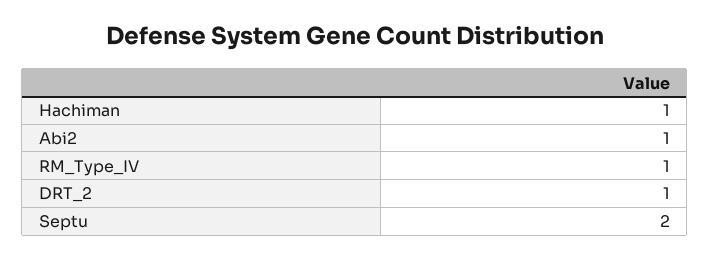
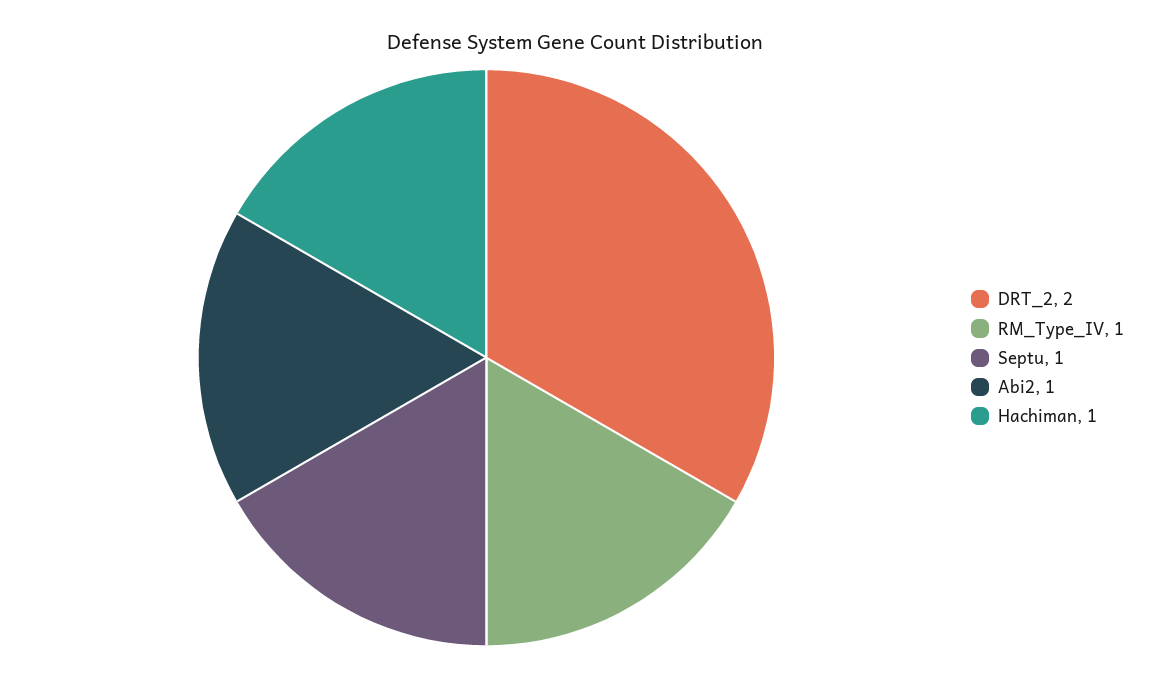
  {
    "Hachiman": 1,
    "Abi2": 1,
    "RM_Type_IV": 1,
-   "DRT_2": 1,
+   "DRT_2": 2,
-   "Septu": 2
+   "Septu": 1
  }

